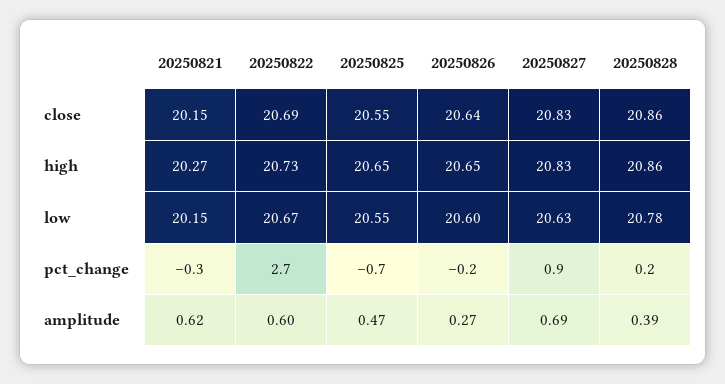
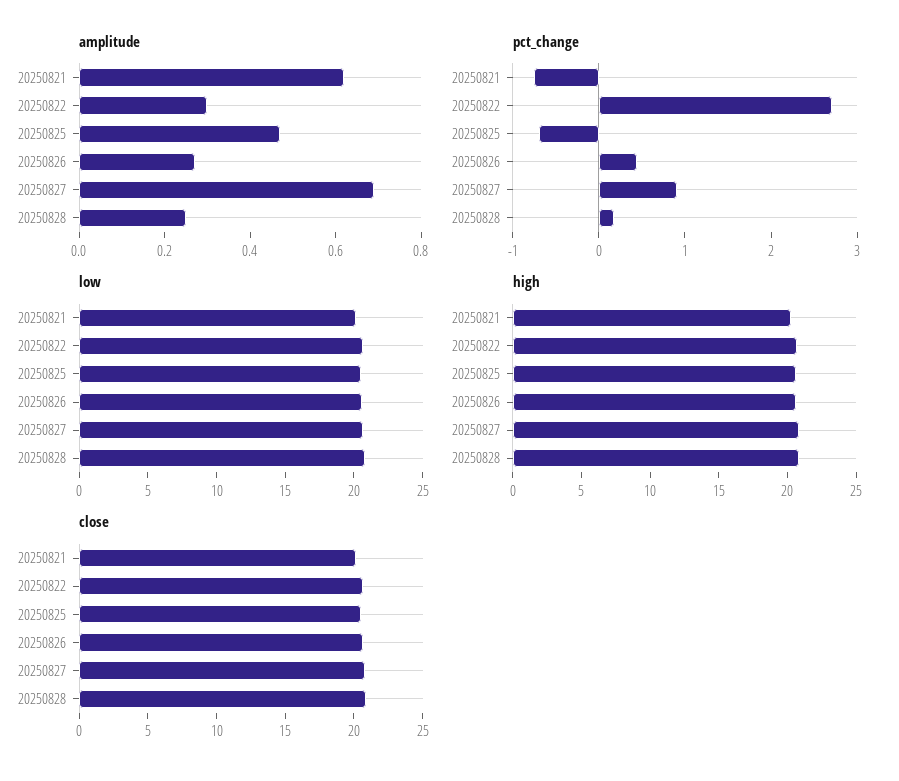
  {
    "close": {
      "20250821": 20.15,
      "20250822": 20.69,
      "20250825": 20.55,
      "20250826": 20.64,
      "20250827": 20.83,
      "20250828": 20.86
    },
    "high": {
      "20250821": 20.27,
      "20250822": 20.73,
      "20250825": 20.65,
      "20250826": 20.65,
      "20250827": 20.83,
      "20250828": 20.86
    },
    "low": {
      "20250821": 20.15,
      "20250822": 20.67,
      "20250825": 20.55,
      "20250826": 20.6,
      "20250827": 20.63,
      "20250828": 20.78
    },
    "pct_change": {
-     "20250821": -0.3,
+     "20250821": -0.8,
      "20250822": 2.7,
      "20250825": -0.7,
-     "20250826": -0.2,
+     "20250826": 0.4,
      "20250827": 0.9,
      "20250828": 0.2
    },
    "amplitude": {
      "20250821": 0.62,
-     "20250822": 0.6,
+     "20250822": 0.3,
      "20250825": 0.47,
      "20250826": 0.27,
      "20250827": 0.69,
-     "20250828": 0.39
+     "20250828": 0.25
    }
  }

